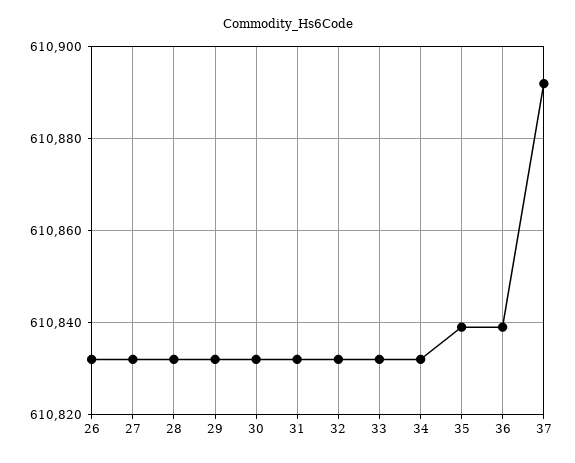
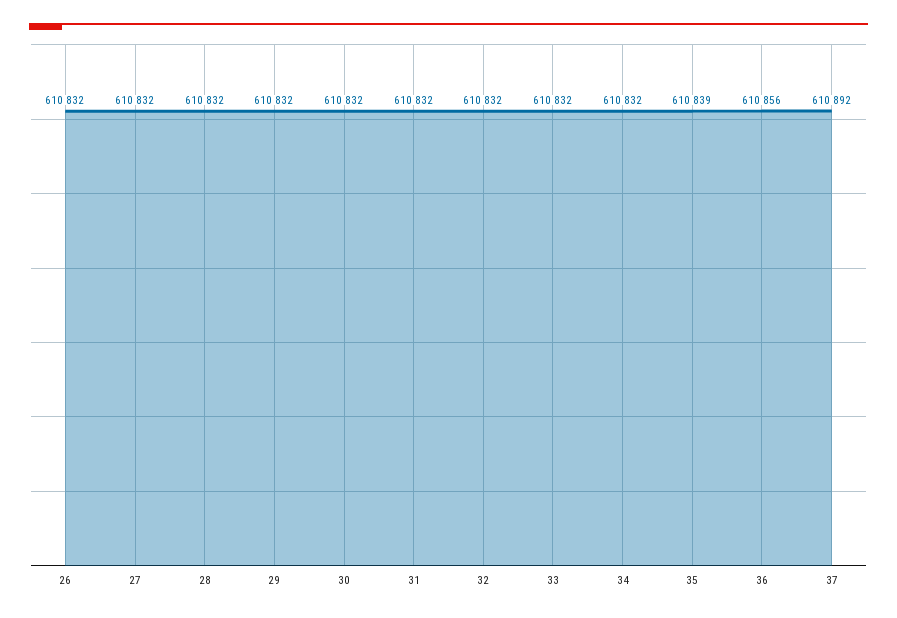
  {
    "26": 610832,
    "27": 610832,
    "28": 610832,
    "29": 610832,
    "30": 610832,
    "31": 610832,
    "32": 610832,
    "33": 610832,
    "34": 610832,
    "35": 610839,
-   "36": 610840,
+   "36": 610856,
    "37": 610892
  }

